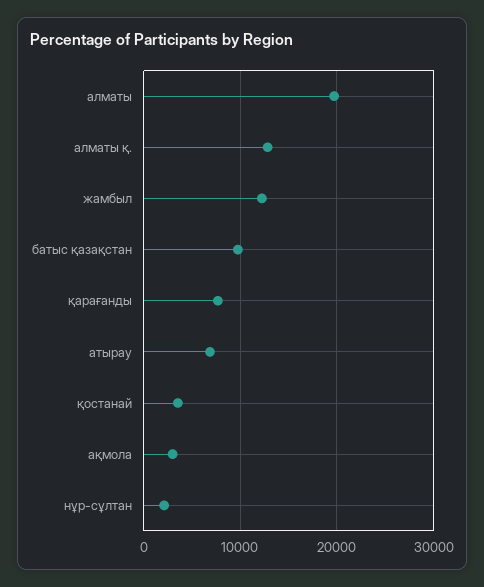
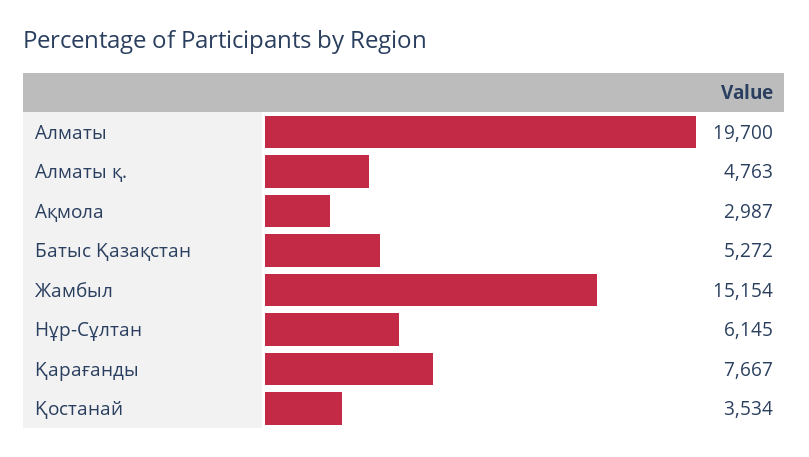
  {
    "алматы": 19700,
-   "алматы қ.": 13000,
+   "алматы қ.": 4763,
-   "жамбыл": 12000,
+   "жамбыл": 15154,
-   "батыс қазақстан": 10000,
+   "батыс қазақстан": 5272,
    "қарағанды": 7667,
-   "атырау": 7000,
    "қостанай": 3534,
    "ақмола": 2987,
-   "нұр-сұлтан": 2000
+   "нұр-сұлтан": 6145
  }

